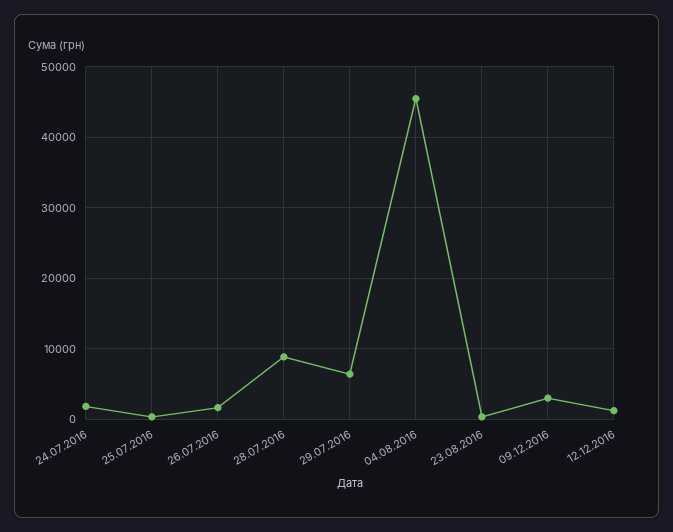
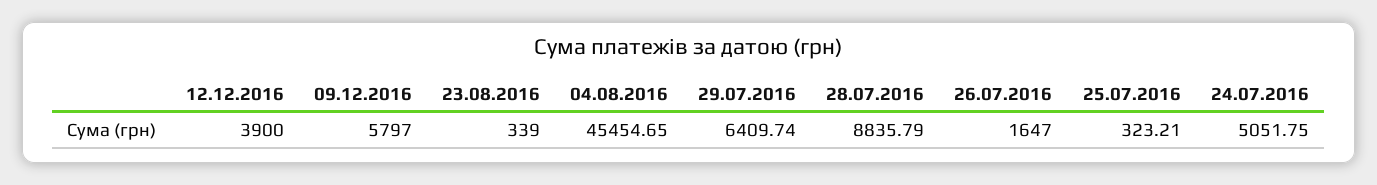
  {
-   "24.07.2016": 2000,
+   "24.07.2016": 5051.75,
    "25.07.2016": 323.21,
    "26.07.2016": 1647,
    "28.07.2016": 8835.79,
    "29.07.2016": 6409.74,
    "04.08.2016": 45454.65,
    "23.08.2016": 339,
-   "09.12.2016": 3000,
+   "09.12.2016": 5797,
-   "12.12.2016": 1000
+   "12.12.2016": 3900
  }

